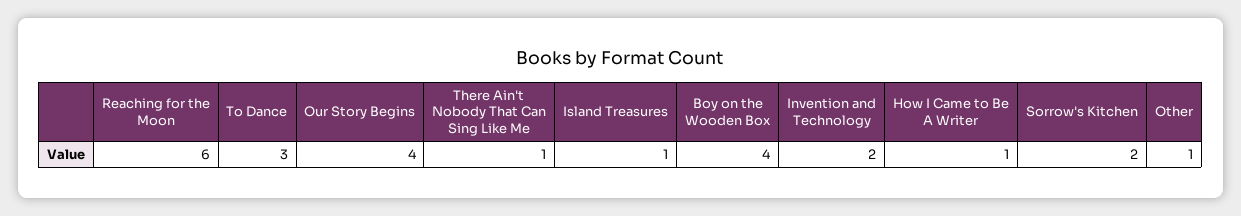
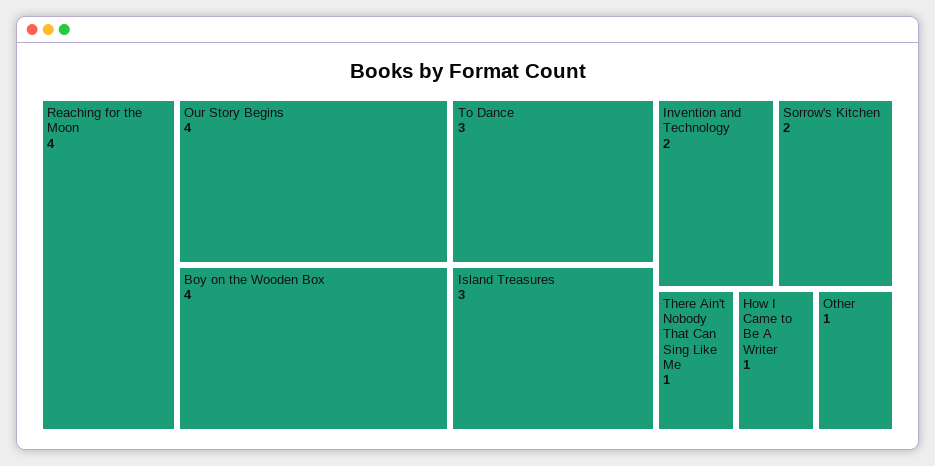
  {
-   "Reaching for the Moon": 6,
+   "Reaching for the Moon": 4,
    "To Dance": 3,
    "Our Story Begins": 4,
    "There Ain't Nobody That Can Sing Like Me": 1,
-   "Island Treasures": 1,
+   "Island Treasures": 3,
    "Boy on the Wooden Box": 4,
    "Invention and Technology": 2,
    "How I Came to Be A Writer": 1,
    "Sorrow's Kitchen": 2,
    "Other": 1
  }

